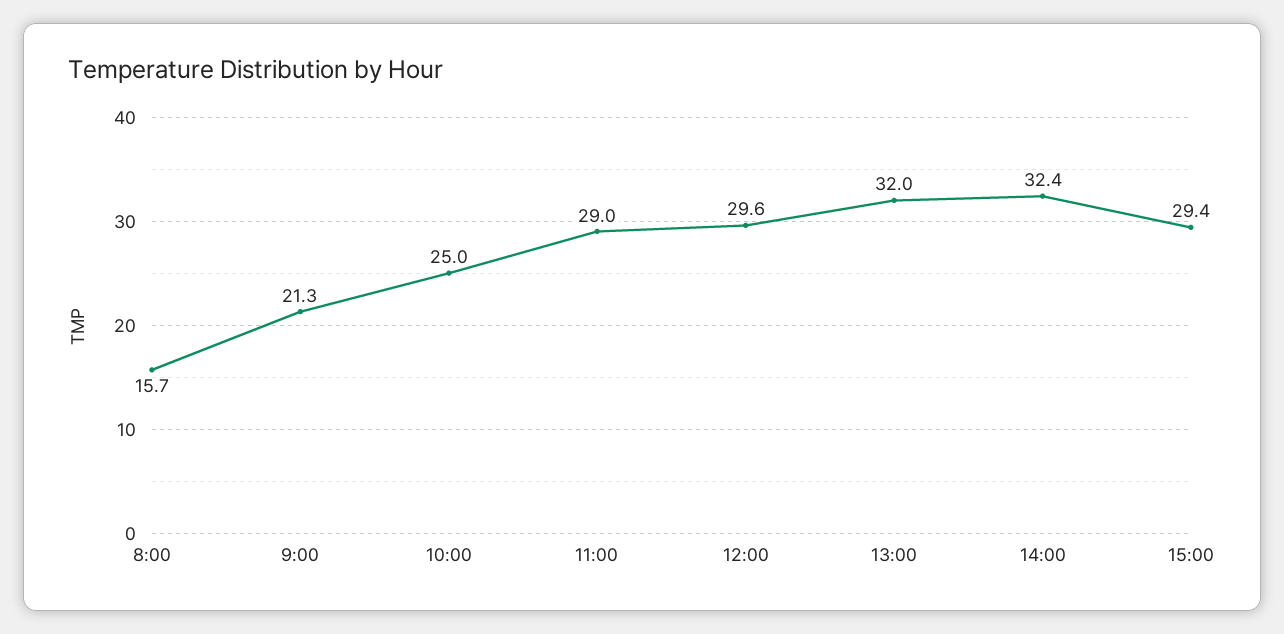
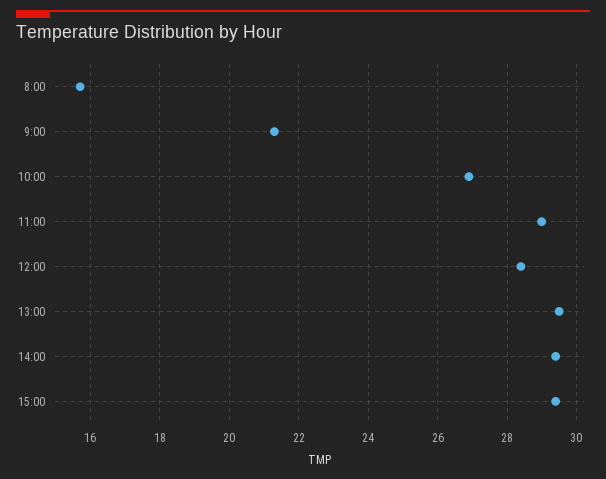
  {
    "8:00": 15.7,
    "9:00": 21.3,
-   "10:00": 25,
+   "10:00": 27,
    "11:00": 29,
-   "12:00": 29.6,
+   "12:00": 28.5,
-   "13:00": 32,
+   "13:00": 29.5,
-   "14:00": 32.4,
+   "14:00": 29.5,
    "15:00": 29.4
  }

